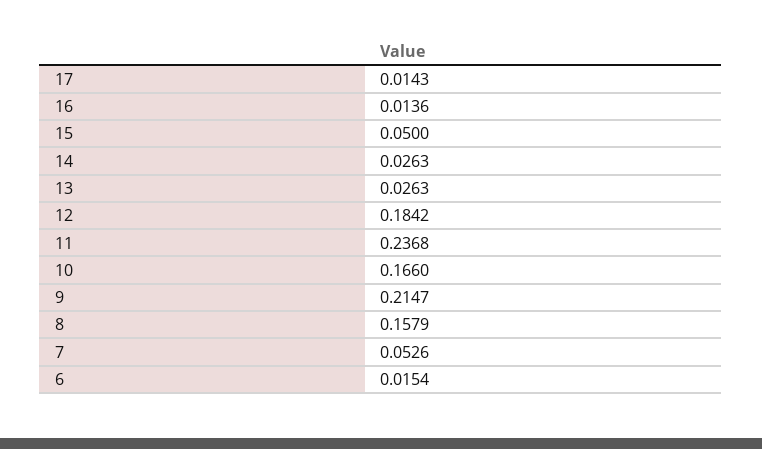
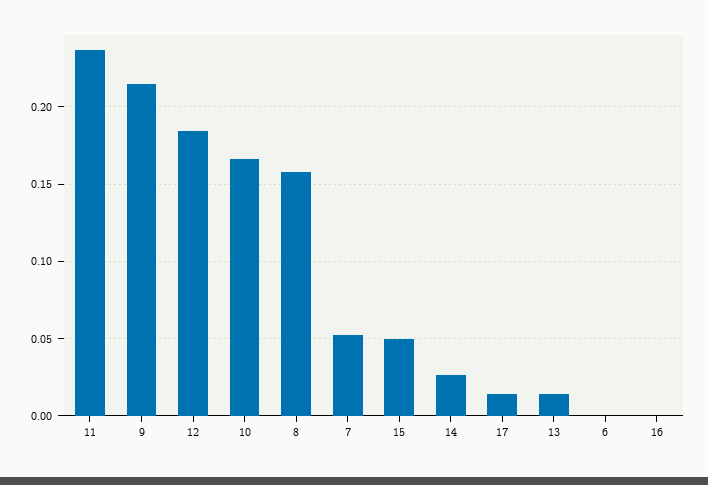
  {
    "17": 0.0143,
-   "16": 0.0136,
+   "16": 0,
    "15": 0.05,
    "14": 0.0263,
-   "13": 0.0263,
+   "13": 0.015,
    "12": 0.1842,
    "11": 0.2368,
    "10": 0.166,
    "9": 0.2147,
    "8": 0.1579,
    "7": 0.0526,
-   "6": 0.0154
+   "6": 0
  }

